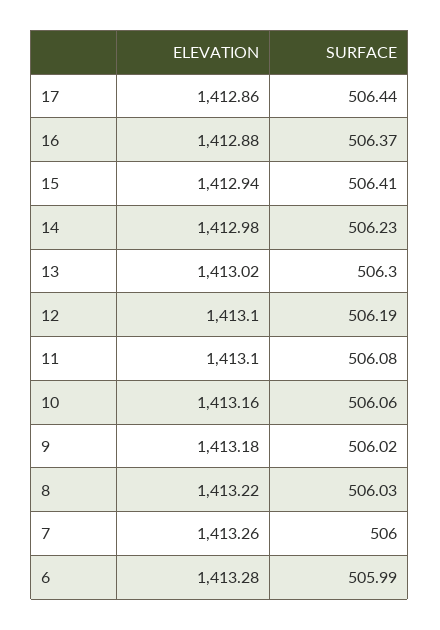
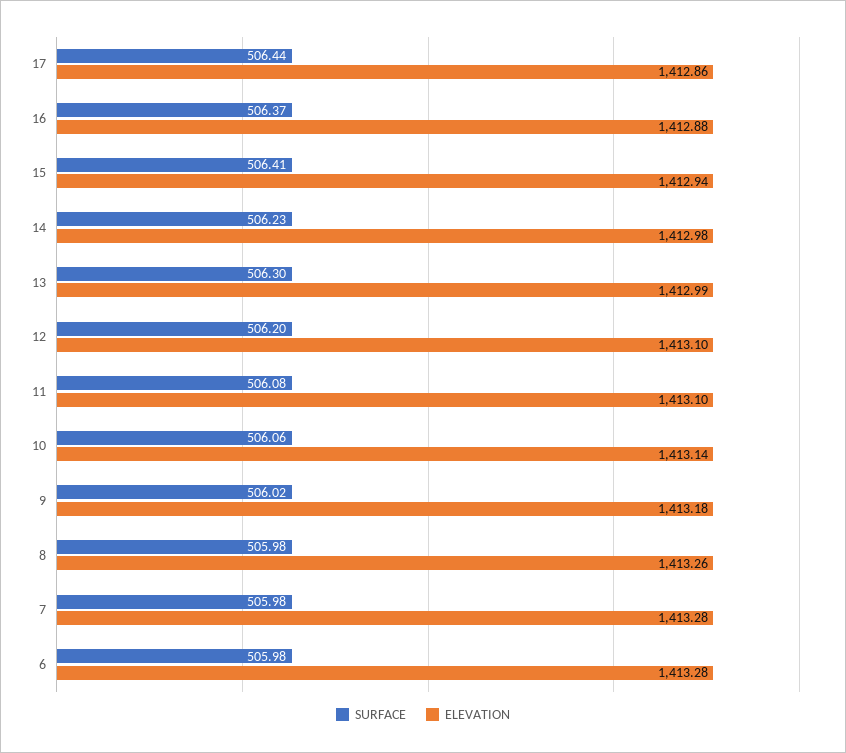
  {
    "ELEVATION": {
      "17": 1412.86,
      "16": 1412.88,
      "15": 1412.94,
      "14": 1412.98,
-     "13": 1413.02,
+     "13": 1412.99,
      "12": 1413.1,
      "11": 1413.1,
-     "10": 1413.16,
+     "10": 1413.14,
      "9": 1413.18,
-     "8": 1413.22,
+     "8": 1413.26,
-     "7": 1413.26,
+     "7": 1413.28,
      "6": 1413.28
    },
    "SURFACE": {
      "17": 506.44,
      "16": 506.37,
      "15": 506.41,
      "14": 506.23,
      "13": 506.3,
-     "12": 506.19,
+     "12": 506.2,
      "11": 506.08,
      "10": 506.06,
      "9": 506.02,
-     "8": 506.03,
+     "8": 505.98,
-     "7": 506,
+     "7": 505.98,
-     "6": 505.99
+     "6": 505.98
    }
  }

